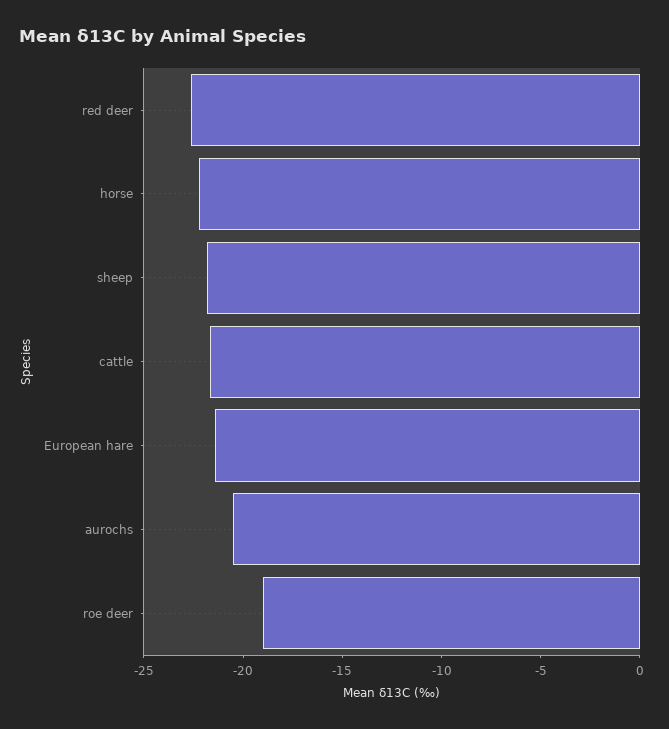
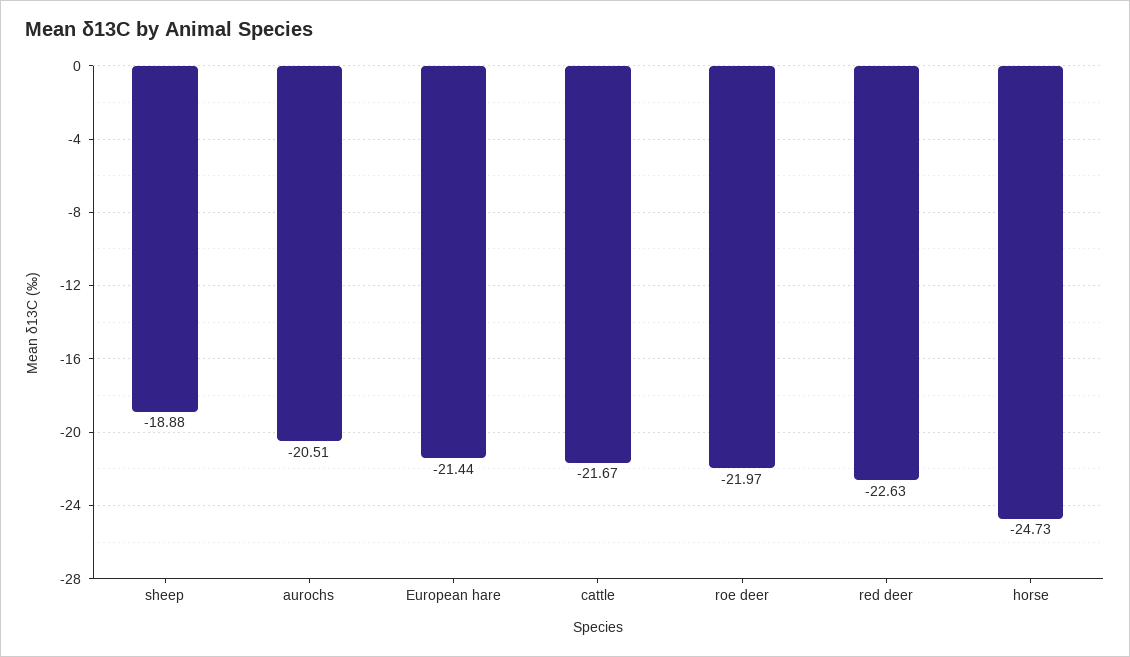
  {
    "red deer": -22.63,
-   "horse": -22,
+   "horse": -24.73,
-   "sheep": -22,
+   "sheep": -18.88,
    "cattle": -21.67,
    "European hare": -21.44,
    "aurochs": -20.51,
-   "roe deer": -19
+   "roe deer": -21.97
  }

